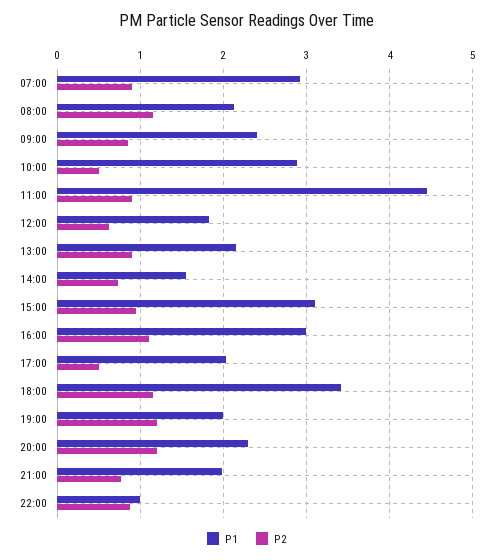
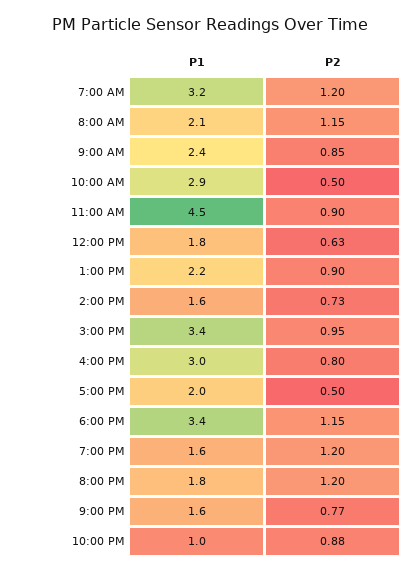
  {
    "P1": {
-     "07:00": 2.9,
+     "07:00": 3.2,
      "08:00": 2.1,
      "09:00": 2.4,
      "10:00": 2.9,
      "11:00": 4.5,
      "12:00": 1.8,
      "13:00": 2.2,
      "14:00": 1.6,
-     "15:00": 3.1,
+     "15:00": 3.4,
      "16:00": 3,
      "17:00": 2,
      "18:00": 3.4,
-     "19:00": 2,
+     "19:00": 1.6,
-     "20:00": 2.3,
+     "20:00": 1.8,
-     "21:00": 2,
+     "21:00": 1.6,
      "22:00": 1
    },
    "P2": {
-     "07:00": 0.9,
+     "07:00": 1.2,
      "08:00": 1.15,
      "09:00": 0.85,
      "10:00": 0.5,
      "11:00": 0.9,
      "12:00": 0.63,
      "13:00": 0.9,
      "14:00": 0.73,
      "15:00": 0.95,
-     "16:00": 1.1,
+     "16:00": 0.8,
      "17:00": 0.5,
      "18:00": 1.15,
      "19:00": 1.2,
      "20:00": 1.2,
      "21:00": 0.77,
      "22:00": 0.88
    }
  }

